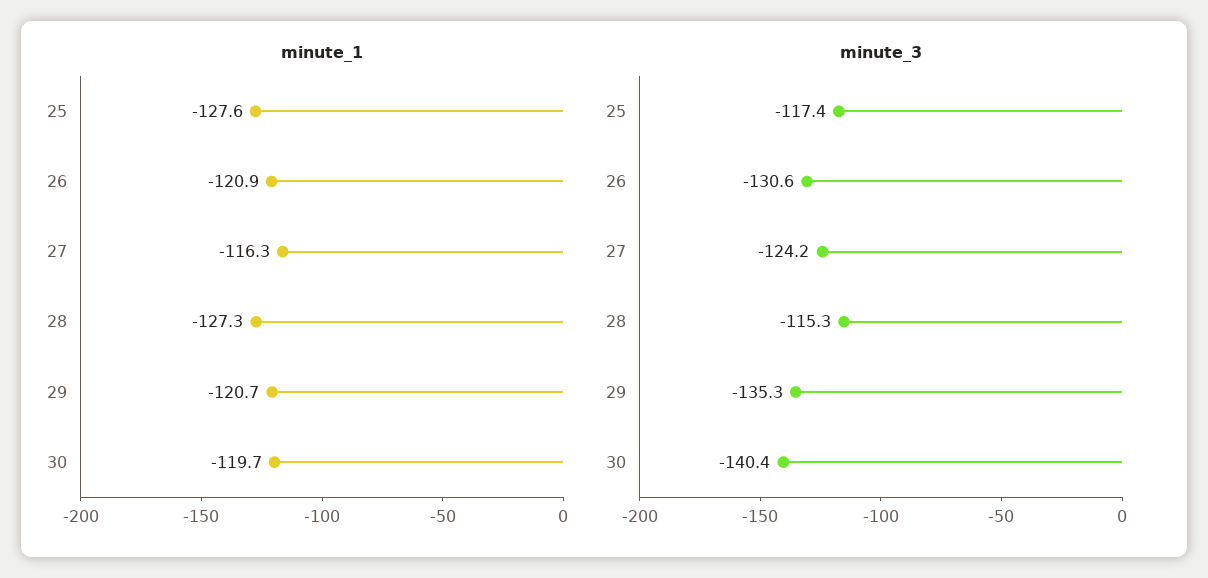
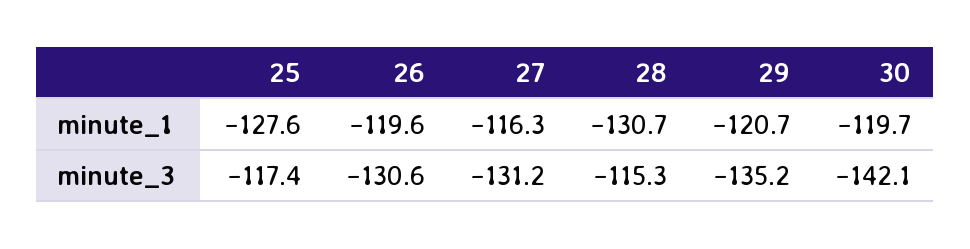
  {
    "minute_1": {
      "25": -127.6,
-     "26": -120.9,
+     "26": -119.6,
      "27": -116.3,
-     "28": -127.3,
+     "28": -130.7,
      "29": -120.7,
      "30": -119.7
    },
    "minute_3": {
      "25": -117.4,
      "26": -130.6,
-     "27": -124.2,
+     "27": -131.2,
      "28": -115.3,
-     "29": -135.3,
+     "29": -135.2,
-     "30": -140.4
+     "30": -142.1
    }
  }

